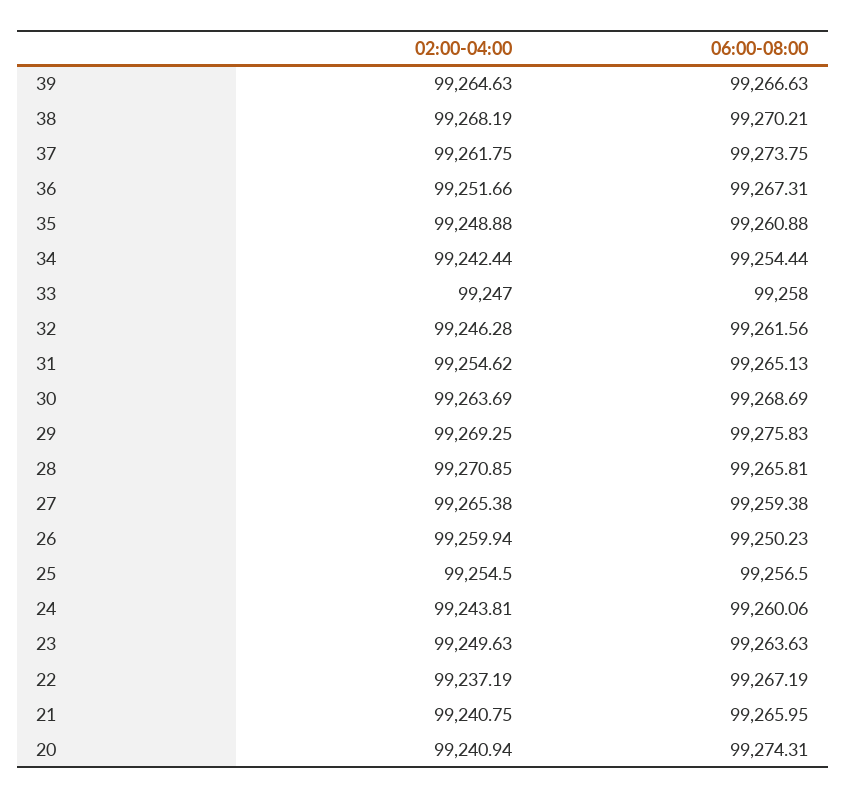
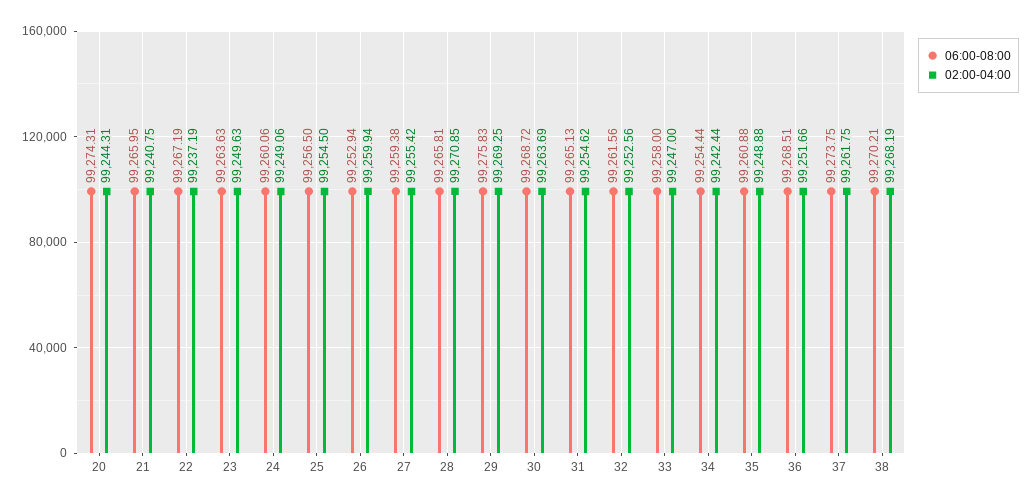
  {
    "02:00-04:00": {
-     "39": 99264.63,
      "38": 99268.19,
      "37": 99261.75,
      "36": 99251.66,
      "35": 99248.88,
      "34": 99242.44,
      "33": 99247,
-     "32": 99246.28,
+     "32": 99252.56,
      "31": 99254.62,
      "30": 99263.69,
      "29": 99269.25,
      "28": 99270.85,
-     "27": 99265.38,
+     "27": 99255.42,
      "26": 99259.94,
      "25": 99254.5,
-     "24": 99243.81,
+     "24": 99249.06,
      "23": 99249.63,
      "22": 99237.19,
      "21": 99240.75,
-     "20": 99240.94
+     "20": 99244.31
    },
    "06:00-08:00": {
-     "39": 99266.63,
      "38": 99270.21,
      "37": 99273.75,
-     "36": 99267.31,
+     "36": 99268.51,
      "35": 99260.88,
      "34": 99254.44,
      "33": 99258,
      "32": 99261.56,
      "31": 99265.13,
-     "30": 99268.69,
+     "30": 99268.72,
      "29": 99275.83,
      "28": 99265.81,
      "27": 99259.38,
-     "26": 99250.23,
+     "26": 99252.94,
      "25": 99256.5,
      "24": 99260.06,
      "23": 99263.63,
      "22": 99267.19,
      "21": 99265.95,
      "20": 99274.31
    }
  }

